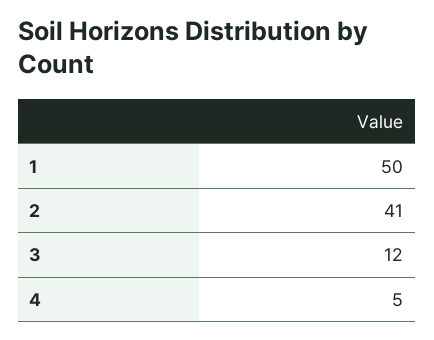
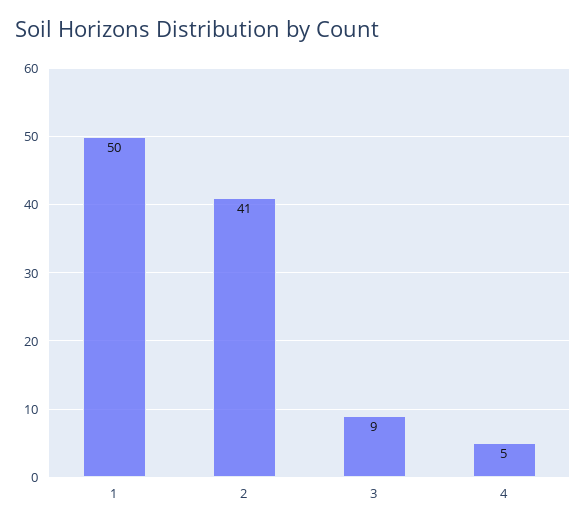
  {
    "1": 50,
    "2": 41,
-   "3": 12,
+   "3": 9,
    "4": 5
  }

